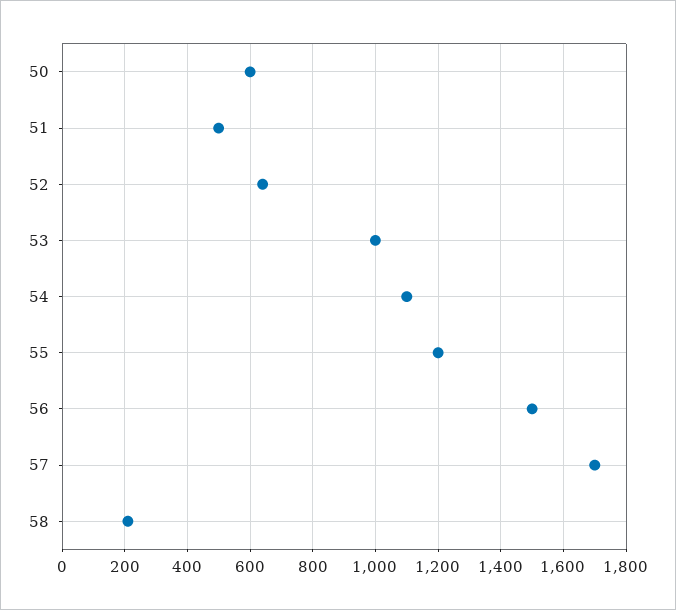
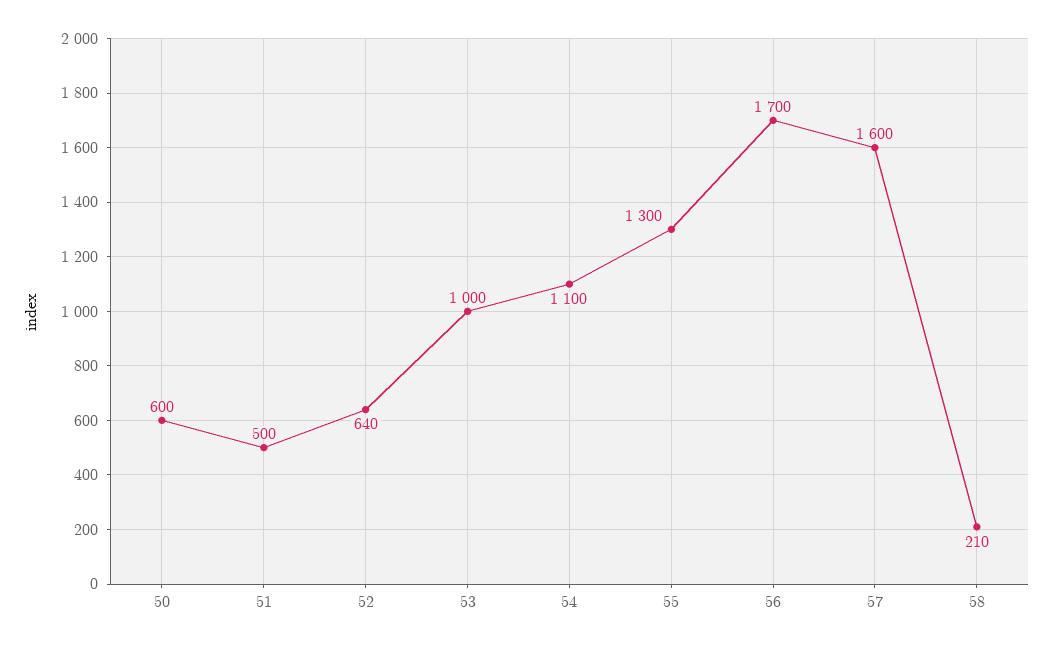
  {
    "50": 600,
    "51": 500,
    "52": 640,
    "53": 1000,
    "54": 1100,
-   "55": 1200,
+   "55": 1300,
-   "56": 1500,
+   "56": 1700,
-   "57": 1700,
+   "57": 1600,
    "58": 210
  }

